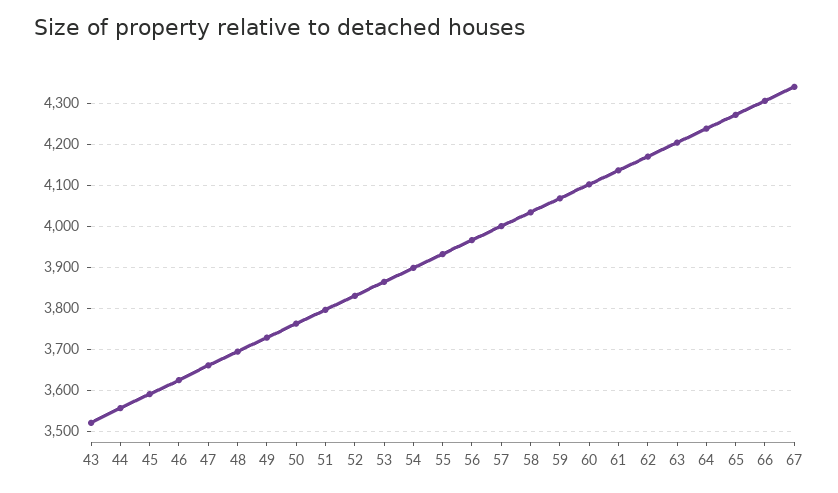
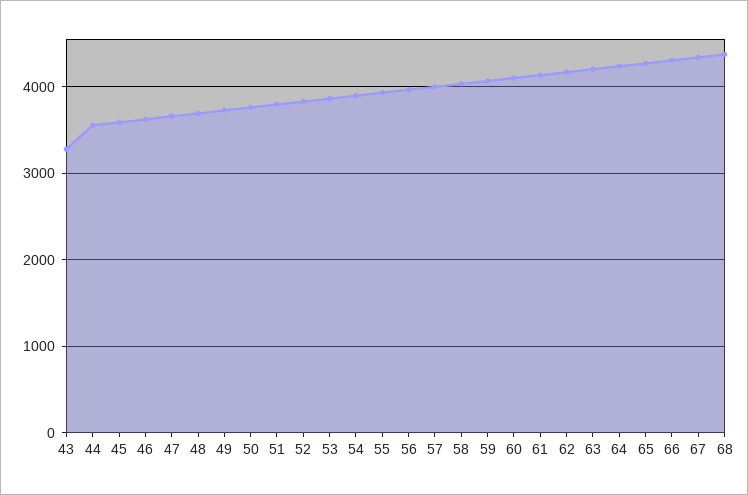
  {
-   "43": 3520,
+   "43": 3300,
    "44": 3560,
    "45": 3600,
    "46": 3620,
    "47": 3660,
    "48": 3700,
    "49": 3720,
    "50": 3760,
    "51": 3800,
    "52": 3840,
    "53": 3860,
    "54": 3900,
    "55": 3940,
    "56": 3960,
    "57": 4000,
    "58": 4040,
    "59": 4060,
    "60": 4100,
    "61": 4140,
    "62": 4180,
    "63": 4200,
    "64": 4240,
    "65": 4280,
    "66": 4300,
-   "67": 4340
+   "67": 4340,
+   "68": 4400
  }

